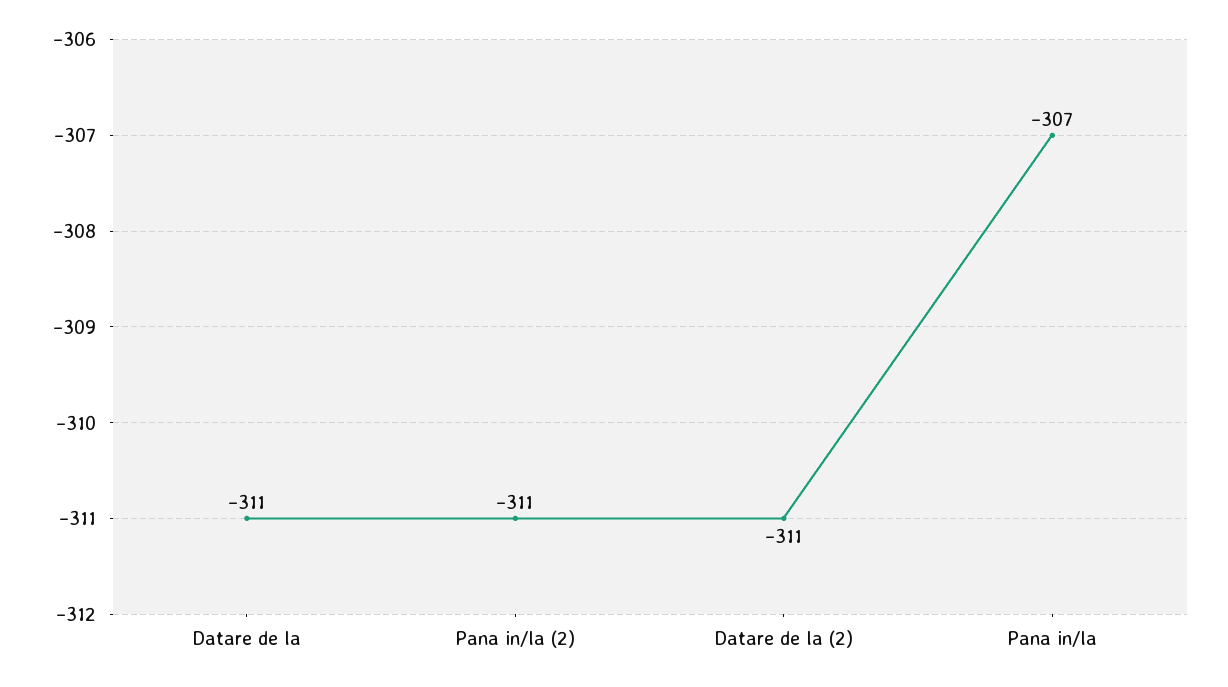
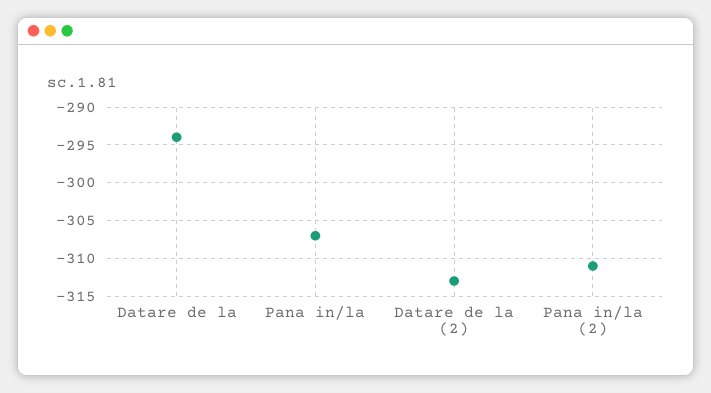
  {
-   "Datare de la": -311,
+   "Datare de la": -294,
    "Pana in/la (2)": -311,
-   "Datare de la (2)": -311,
+   "Datare de la (2)": -313,
    "Pana in/la": -307
  }

